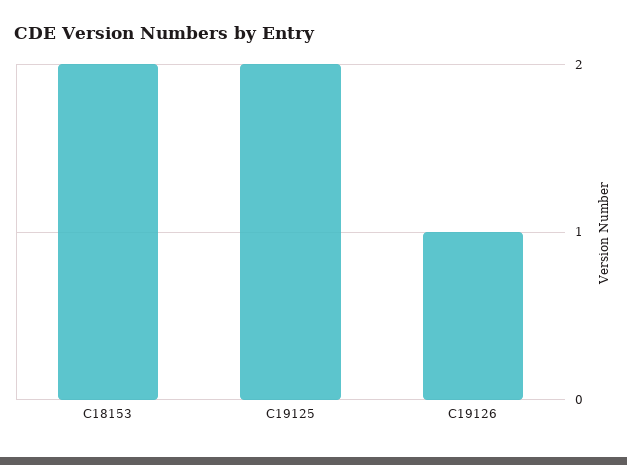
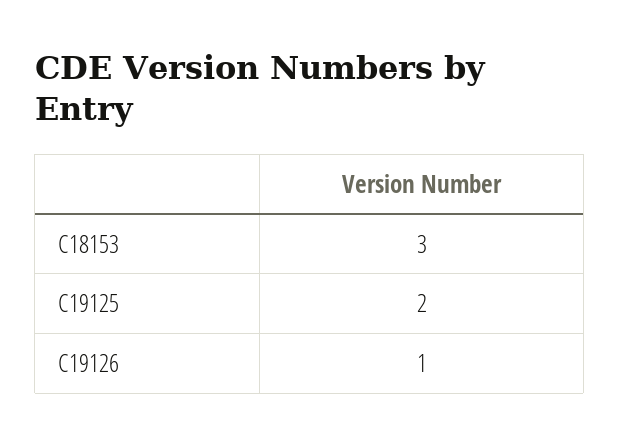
  {
-   "C18153": 2,
+   "C18153": 3,
    "C19125": 2,
    "C19126": 1
  }

